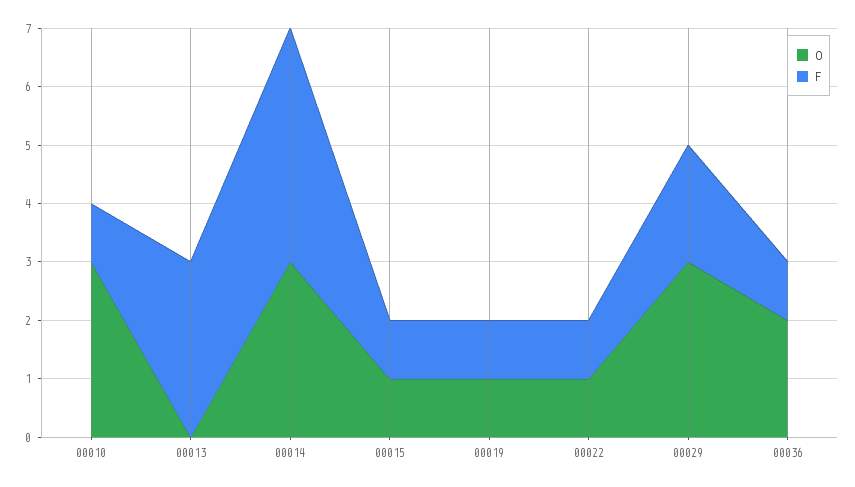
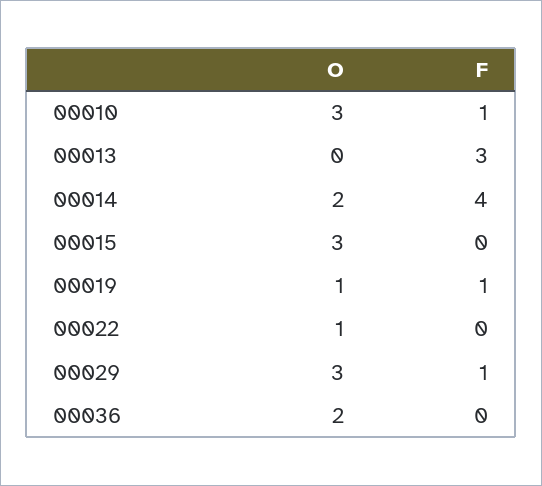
  {
    "O": {
      "00010": 3,
      "00013": 0,
-     "00014": 3,
+     "00014": 2,
-     "00015": 1,
+     "00015": 3,
      "00019": 1,
      "00022": 1,
      "00029": 3,
      "00036": 2
    },
    "F": {
      "00010": 1,
      "00013": 3,
      "00014": 4,
-     "00015": 1,
+     "00015": 0,
      "00019": 1,
-     "00022": 1,
+     "00022": 0,
-     "00029": 2,
+     "00029": 1,
-     "00036": 1
+     "00036": 0
    }
  }

